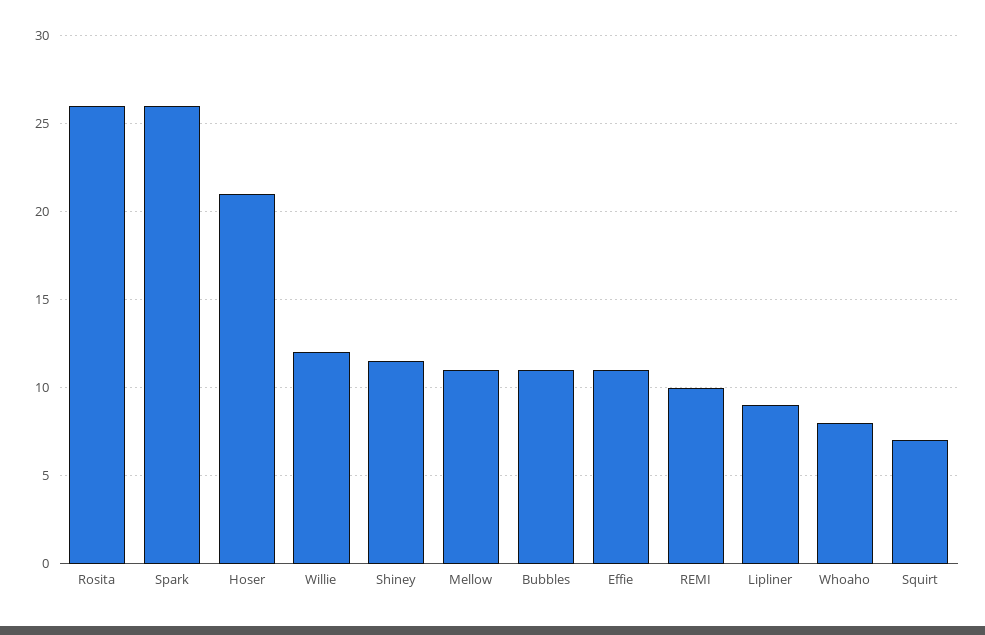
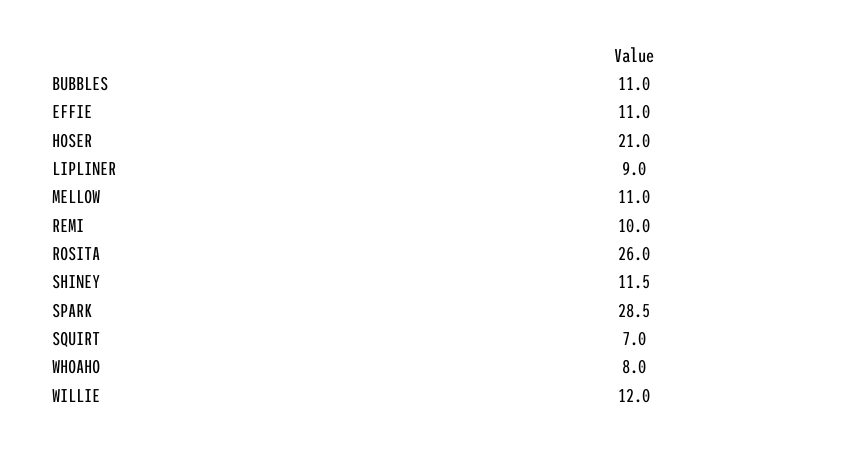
  {
    "Rosita": 26,
-   "Spark": 26,
+   "Spark": 28.5,
    "Hoser": 21,
    "Willie": 12,
    "Shiney": 11.5,
    "Mellow": 11,
    "Bubbles": 11,
    "Effie": 11,
    "REMI": 10,
    "Lipliner": 9,
    "Whoaho": 8,
    "Squirt": 7
  }

